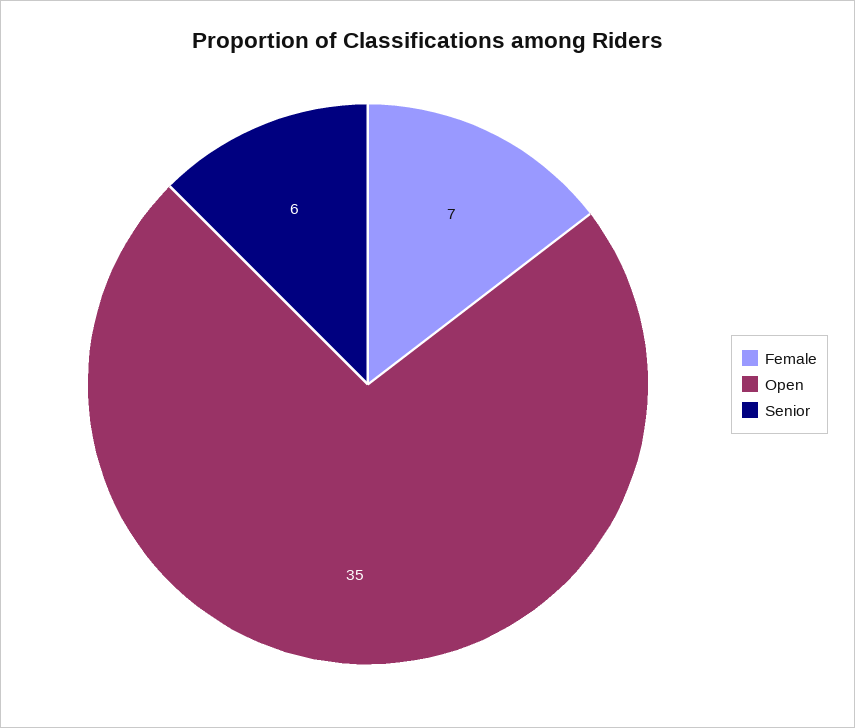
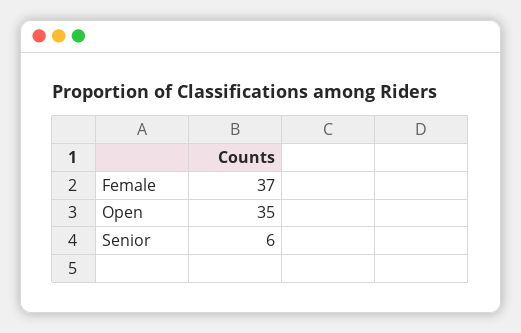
  {
-   "Female": 7,
+   "Female": 37,
    "Open": 35,
    "Senior": 6
  }

